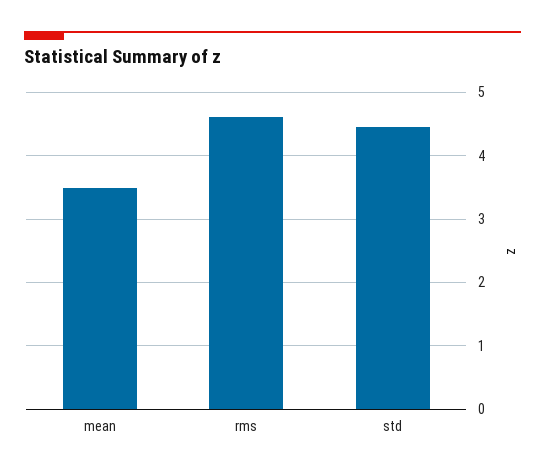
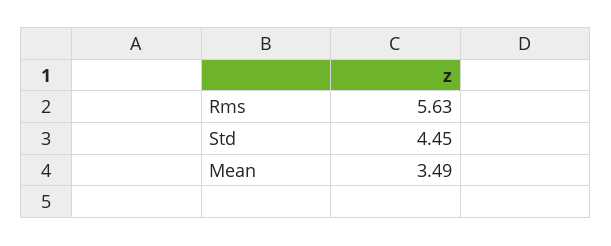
  {
    "mean": 3.49,
-   "rms": 4.6,
+   "rms": 5.63,
    "std": 4.45
  }

